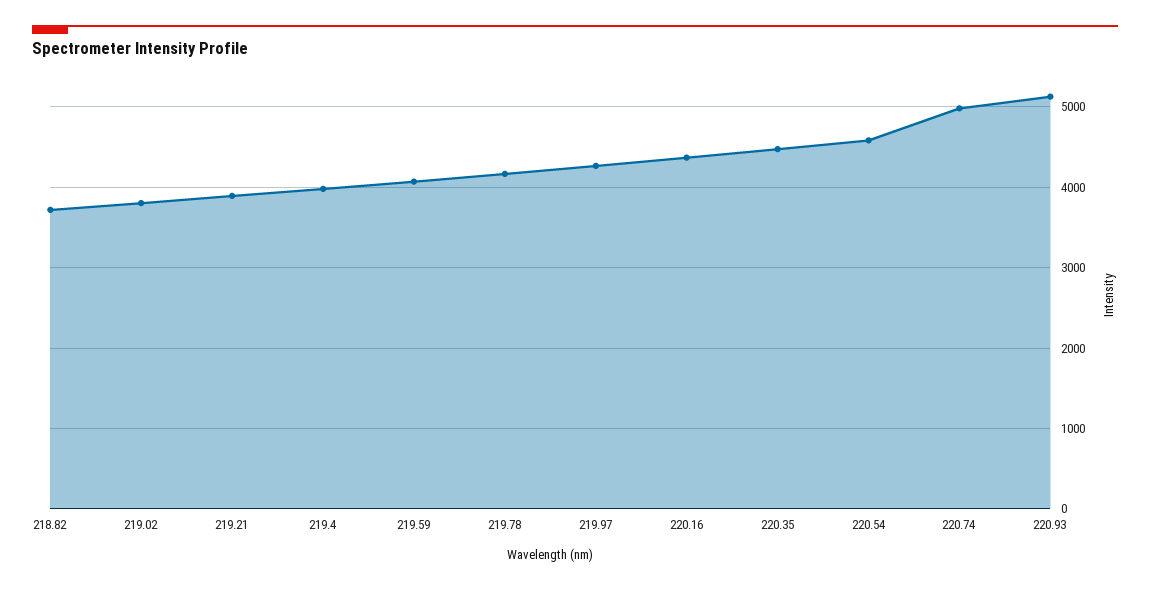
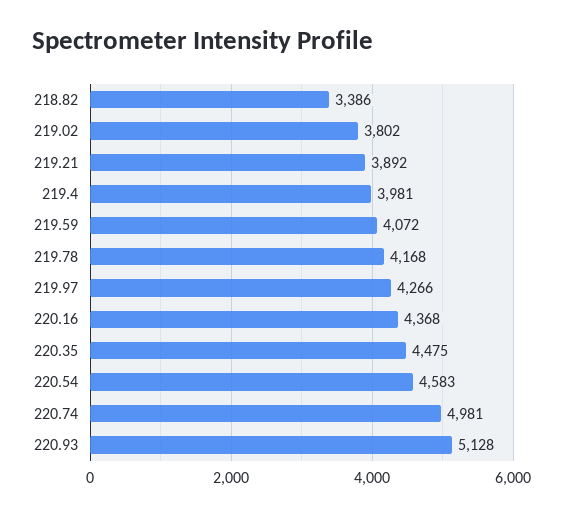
  {
-   "218.82": 3700,
+   "218.82": 3386,
    "219.02": 3802,
    "219.21": 3892,
    "219.4": 3981,
    "219.59": 4072,
    "219.78": 4168,
    "219.97": 4266,
    "220.16": 4368,
    "220.35": 4475,
    "220.54": 4583,
    "220.74": 4981,
    "220.93": 5128
  }

